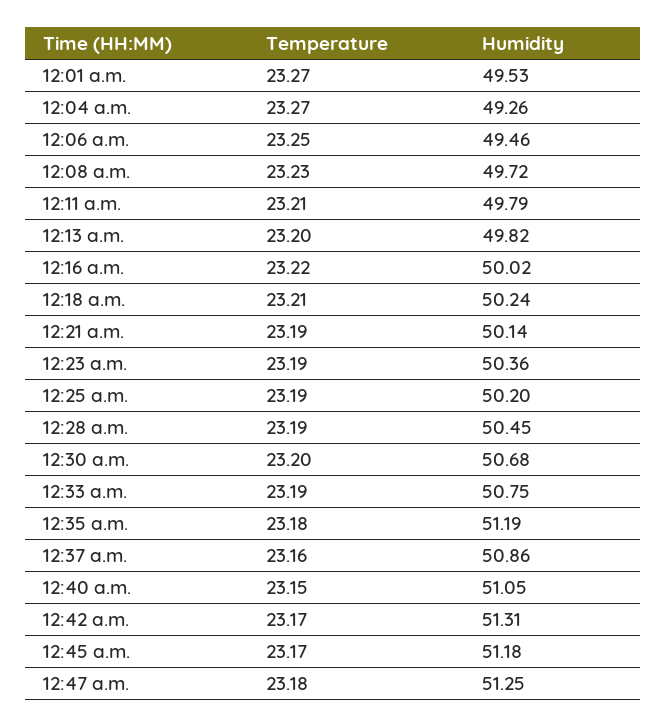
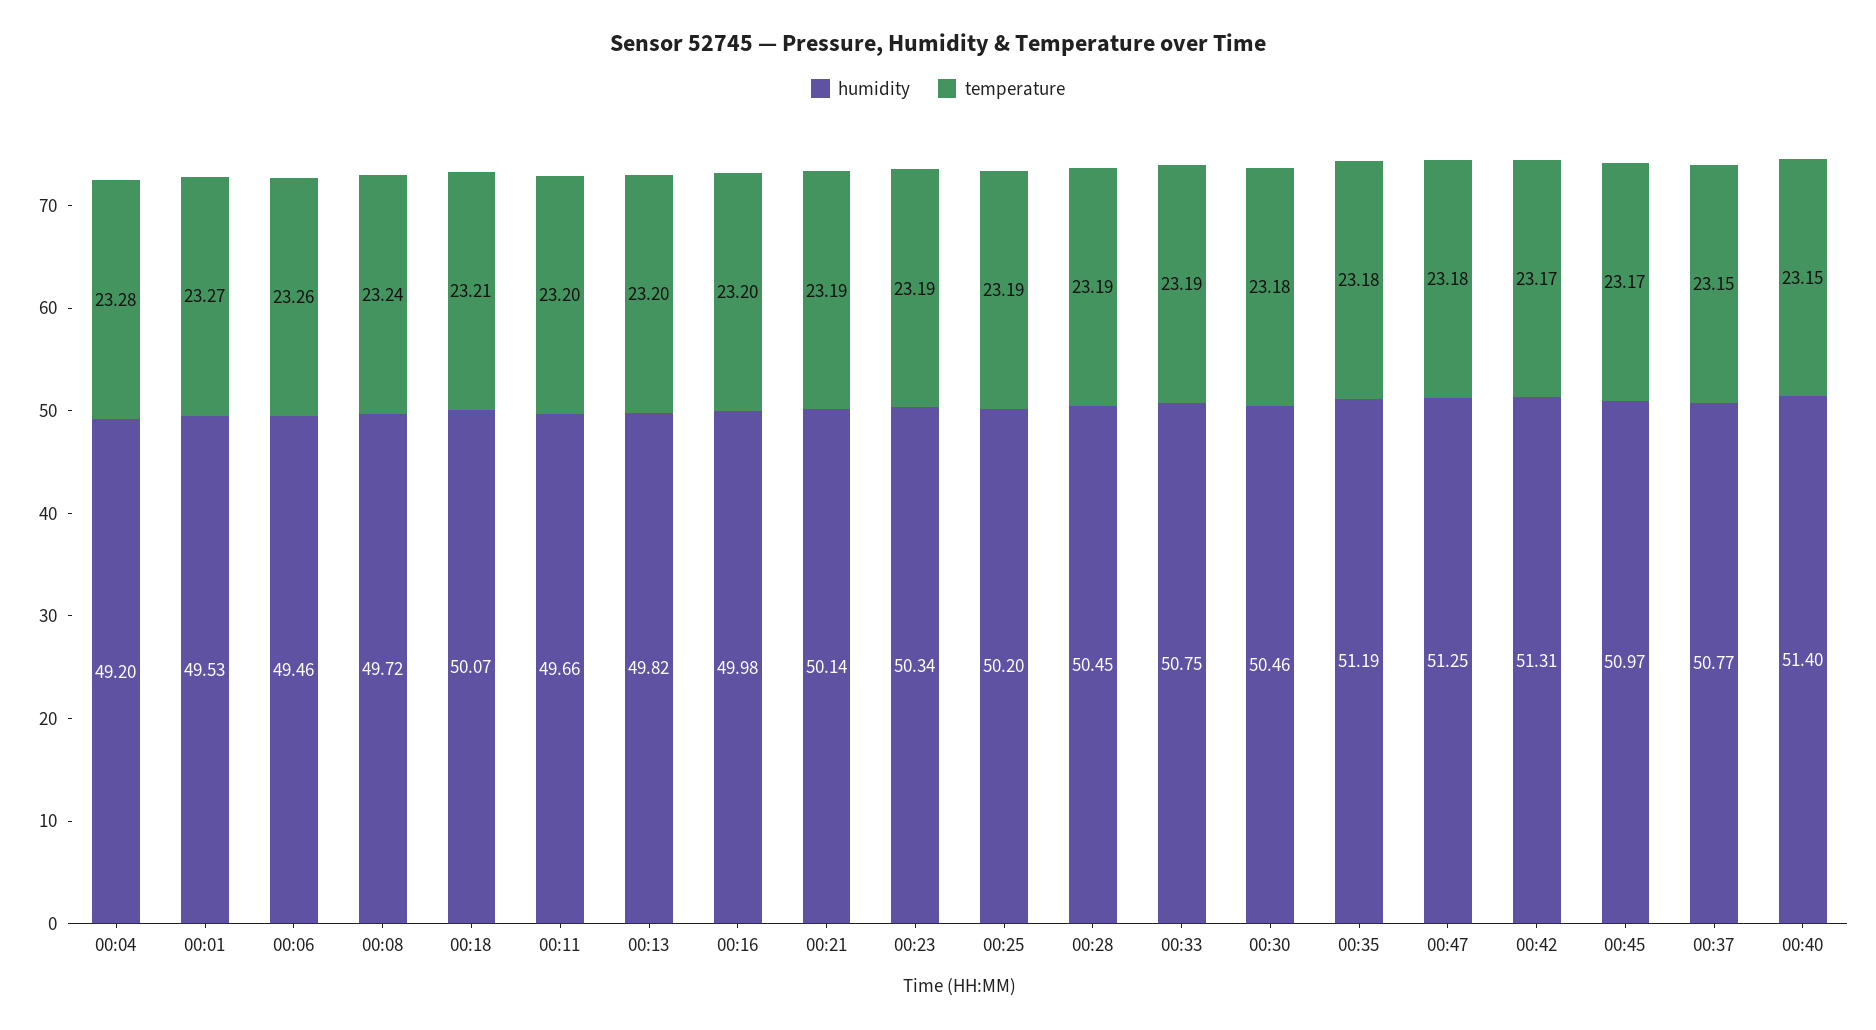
  {
    "Temperature": {
      "12:01 a.m.": 23.27,
-     "12:04 a.m.": 23.27,
+     "12:04 a.m.": 23.28,
-     "12:06 a.m.": 23.25,
+     "12:06 a.m.": 23.26,
-     "12:08 a.m.": 23.23,
+     "12:08 a.m.": 23.24,
-     "12:11 a.m.": 23.21,
+     "12:11 a.m.": 23.2,
      "12:13 a.m.": 23.2,
-     "12:16 a.m.": 23.22,
+     "12:16 a.m.": 23.2,
      "12:18 a.m.": 23.21,
      "12:21 a.m.": 23.19,
      "12:23 a.m.": 23.19,
      "12:25 a.m.": 23.19,
      "12:28 a.m.": 23.19,
-     "12:30 a.m.": 23.2,
+     "12:30 a.m.": 23.18,
      "12:33 a.m.": 23.19,
      "12:35 a.m.": 23.18,
-     "12:37 a.m.": 23.16,
+     "12:37 a.m.": 23.15,
      "12:40 a.m.": 23.15,
      "12:42 a.m.": 23.17,
      "12:45 a.m.": 23.17,
      "12:47 a.m.": 23.18
    },
    "Humidity": {
      "12:01 a.m.": 49.53,
-     "12:04 a.m.": 49.26,
+     "12:04 a.m.": 49.2,
      "12:06 a.m.": 49.46,
      "12:08 a.m.": 49.72,
-     "12:11 a.m.": 49.79,
+     "12:11 a.m.": 49.66,
      "12:13 a.m.": 49.82,
-     "12:16 a.m.": 50.02,
+     "12:16 a.m.": 49.98,
-     "12:18 a.m.": 50.24,
+     "12:18 a.m.": 50.07,
      "12:21 a.m.": 50.14,
-     "12:23 a.m.": 50.36,
+     "12:23 a.m.": 50.34,
      "12:25 a.m.": 50.2,
      "12:28 a.m.": 50.45,
-     "12:30 a.m.": 50.68,
+     "12:30 a.m.": 50.46,
      "12:33 a.m.": 50.75,
      "12:35 a.m.": 51.19,
-     "12:37 a.m.": 50.86,
+     "12:37 a.m.": 50.77,
-     "12:40 a.m.": 51.05,
+     "12:40 a.m.": 51.4,
      "12:42 a.m.": 51.31,
-     "12:45 a.m.": 51.18,
+     "12:45 a.m.": 50.97,
      "12:47 a.m.": 51.25
    }
  }

